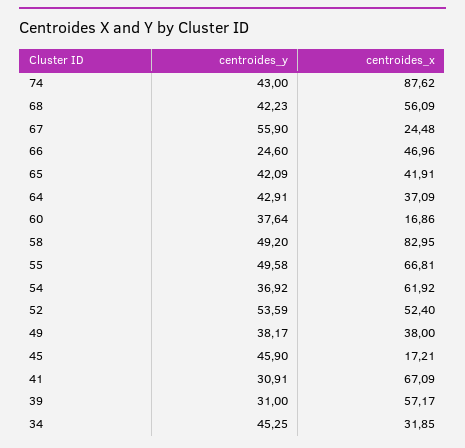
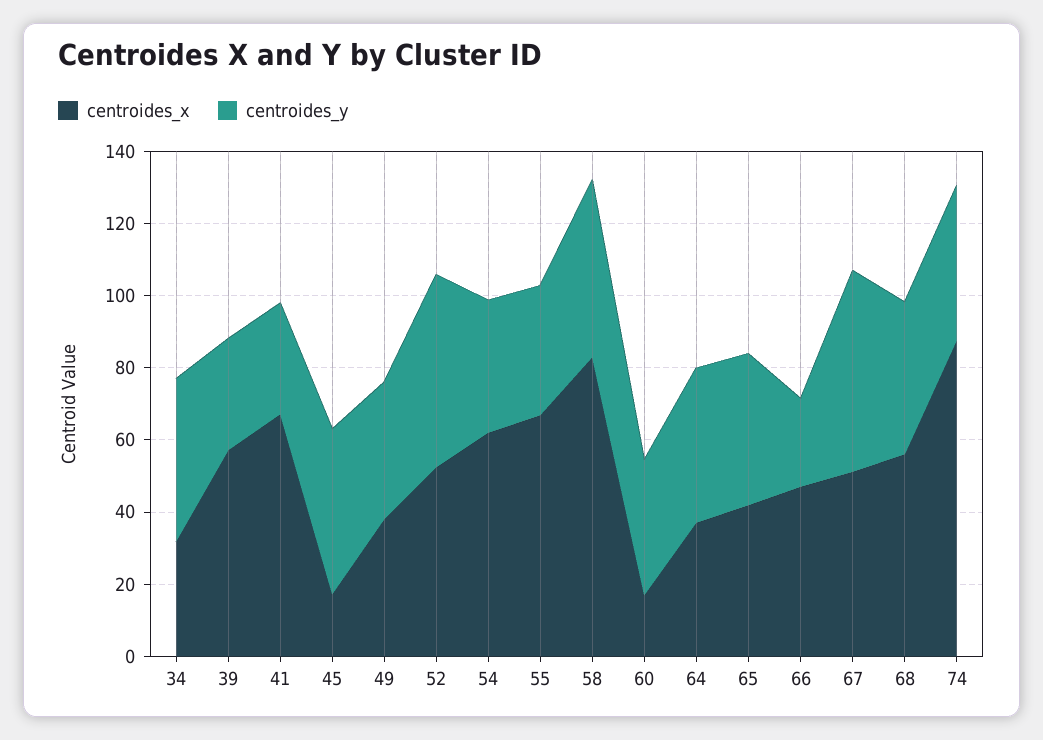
  {
    "centroides_y": {
      "74": 43,
      "68": 42.23,
      "67": 55.9,
      "66": 24.6,
      "65": 42.09,
      "64": 42.91,
      "60": 37.64,
      "58": 49.2,
-     "55": 49.58,
+     "55": 35,
      "54": 36.92,
      "52": 53.59,
      "49": 38.17,
      "45": 45.9,
      "41": 30.91,
      "39": 31,
      "34": 45.25
    },
    "centroides_x": {
      "74": 87.62,
      "68": 56.09,
-     "67": 24.48,
+     "67": 50,
      "66": 46.96,
      "65": 41.91,
      "64": 37.09,
      "60": 16.86,
      "58": 82.95,
      "55": 66.81,
      "54": 61.92,
      "52": 52.4,
      "49": 38,
      "45": 17.21,
      "41": 67.09,
      "39": 57.17,
      "34": 31.85
    }
  }

